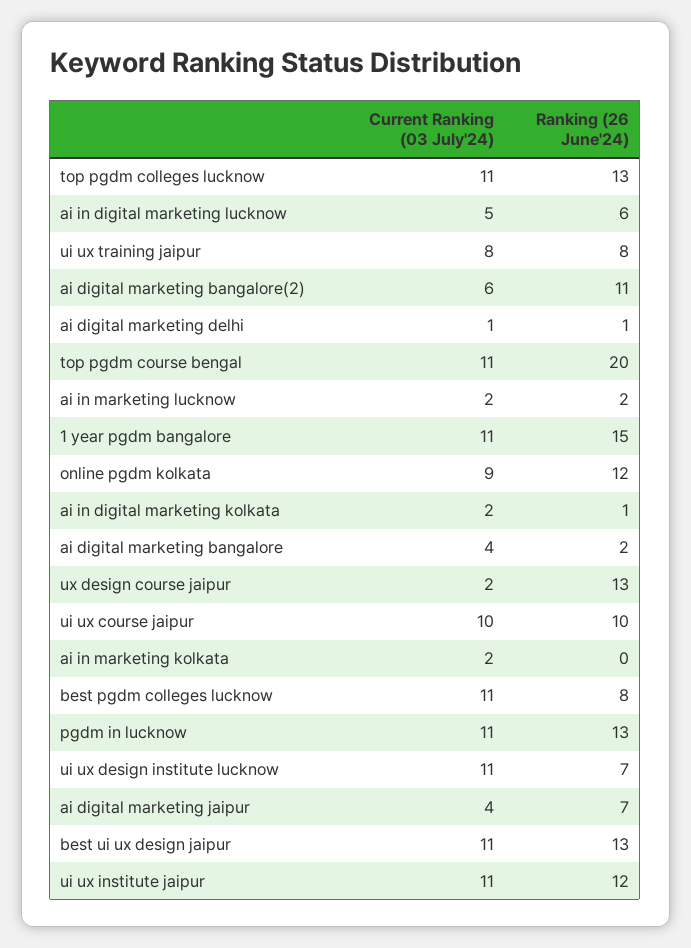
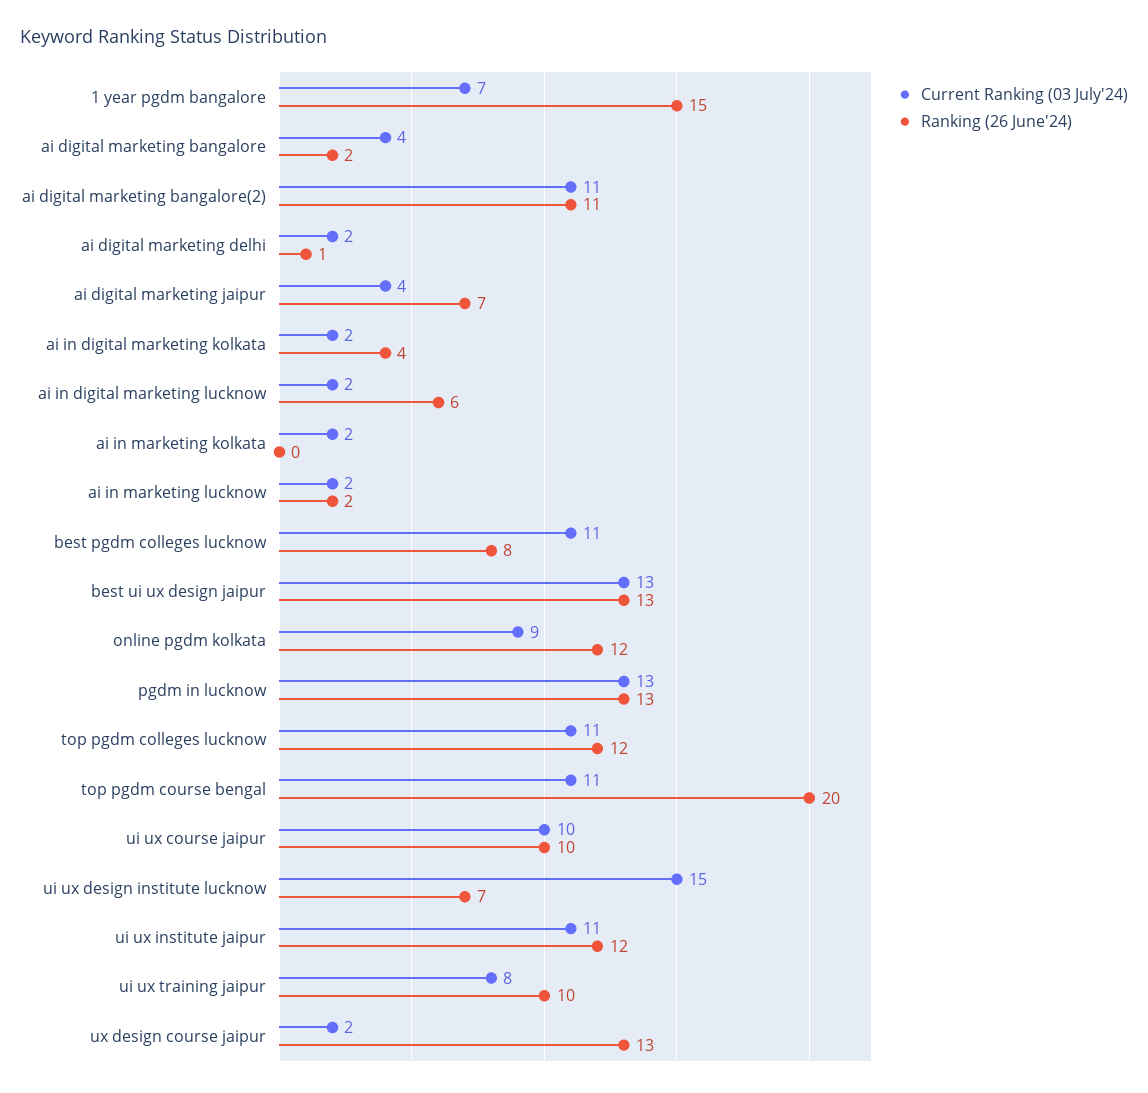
  {
    "Current Ranking (03 July'24)": {
      "top pgdm colleges lucknow": 11,
-     "ai in digital marketing lucknow": 5,
+     "ai in digital marketing lucknow": 2,
      "ui ux training jaipur": 8,
-     "ai digital marketing bangalore(2)": 6,
+     "ai digital marketing bangalore(2)": 11,
-     "ai digital marketing delhi": 1,
+     "ai digital marketing delhi": 2,
      "top pgdm course bengal": 11,
      "ai in marketing lucknow": 2,
-     "1 year pgdm bangalore": 11,
+     "1 year pgdm bangalore": 7,
      "online pgdm kolkata": 9,
      "ai in digital marketing kolkata": 2,
      "ai digital marketing bangalore": 4,
      "ux design course jaipur": 2,
      "ui ux course jaipur": 10,
      "ai in marketing kolkata": 2,
      "best pgdm colleges lucknow": 11,
-     "pgdm in lucknow": 11,
+     "pgdm in lucknow": 13,
-     "ui ux design institute lucknow": 11,
+     "ui ux design institute lucknow": 15,
      "ai digital marketing jaipur": 4,
-     "best ui ux design jaipur": 11,
+     "best ui ux design jaipur": 13,
      "ui ux institute jaipur": 11
    },
    "Ranking (26 June'24)": {
-     "top pgdm colleges lucknow": 13,
+     "top pgdm colleges lucknow": 12,
      "ai in digital marketing lucknow": 6,
-     "ui ux training jaipur": 8,
+     "ui ux training jaipur": 10,
      "ai digital marketing bangalore(2)": 11,
      "ai digital marketing delhi": 1,
      "top pgdm course bengal": 20,
      "ai in marketing lucknow": 2,
      "1 year pgdm bangalore": 15,
      "online pgdm kolkata": 12,
-     "ai in digital marketing kolkata": 1,
+     "ai in digital marketing kolkata": 4,
      "ai digital marketing bangalore": 2,
      "ux design course jaipur": 13,
      "ui ux course jaipur": 10,
      "ai in marketing kolkata": 0,
      "best pgdm colleges lucknow": 8,
      "pgdm in lucknow": 13,
      "ui ux design institute lucknow": 7,
      "ai digital marketing jaipur": 7,
      "best ui ux design jaipur": 13,
      "ui ux institute jaipur": 12
    }
  }

